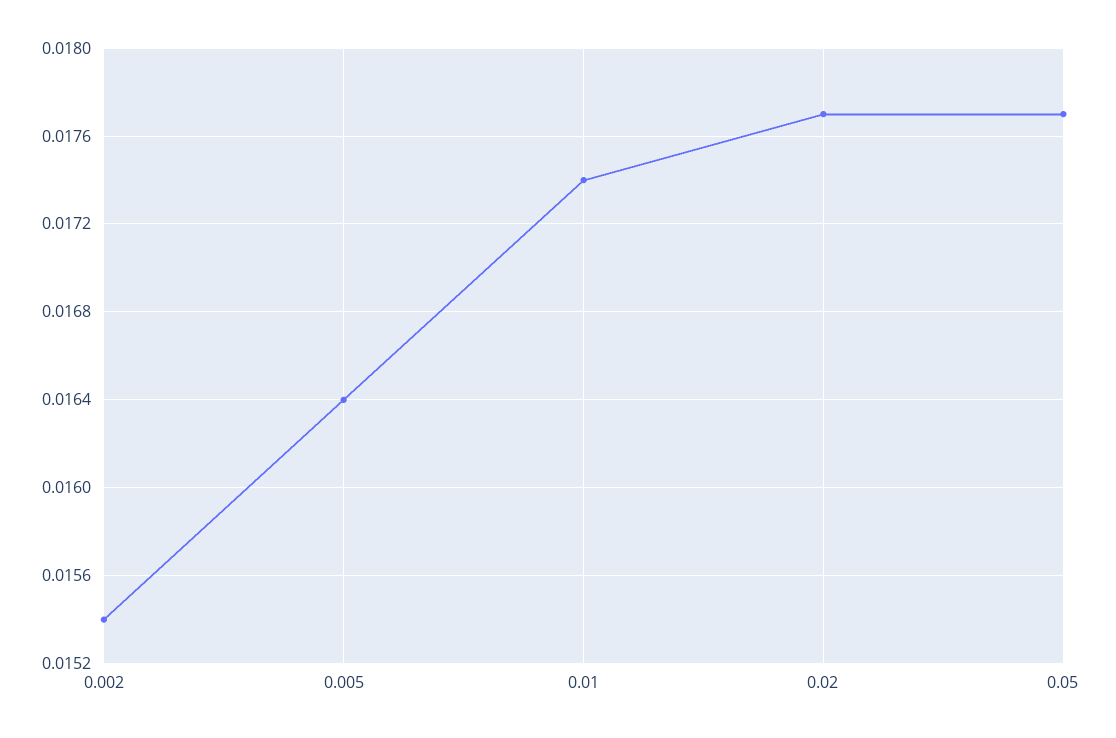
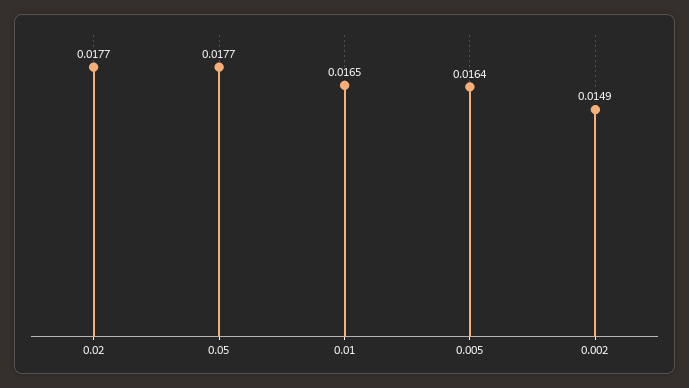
  {
-   "0.002": 0.0154,
+   "0.002": 0.0149,
    "0.005": 0.0164,
-   "0.01": 0.0174,
+   "0.01": 0.0165,
    "0.02": 0.0177,
    "0.05": 0.0177
  }

